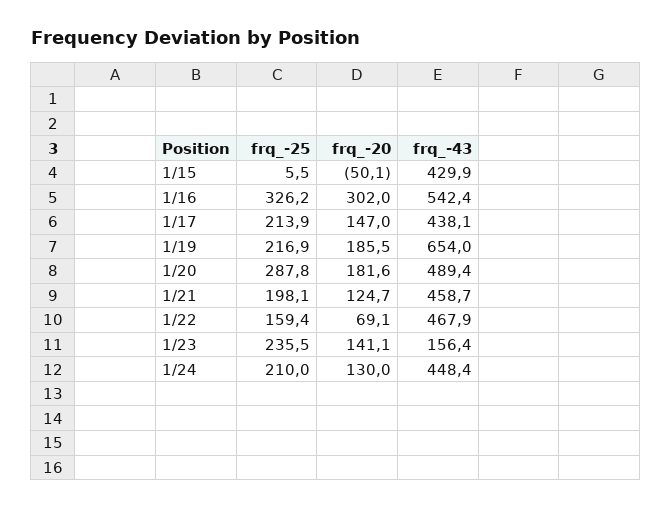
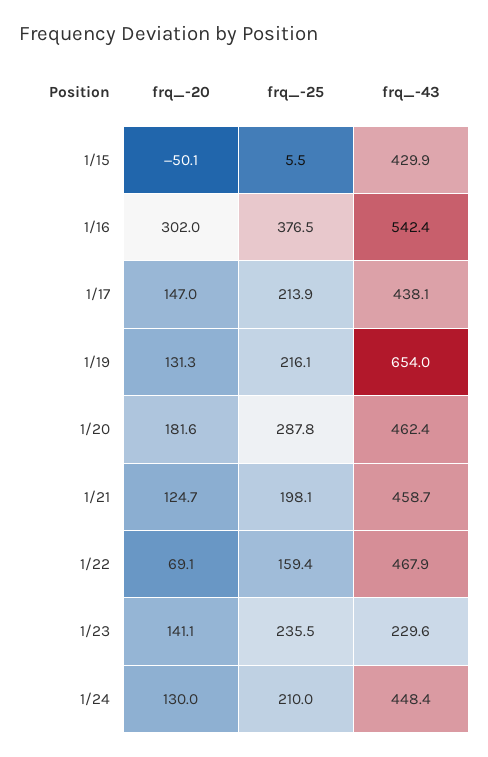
  {
    "frq_-25": {
      "1/15": 5.5,
-     "1/16": 326.2,
+     "1/16": 376.5,
      "1/17": 213.9,
-     "1/19": 216.9,
+     "1/19": 216.1,
      "1/20": 287.8,
      "1/21": 198.1,
      "1/22": 159.4,
      "1/23": 235.5,
      "1/24": 210
    },
    "frq_-20": {
      "1/15": -50.1,
      "1/16": 302,
      "1/17": 147,
-     "1/19": 185.5,
+     "1/19": 131.3,
      "1/20": 181.6,
      "1/21": 124.7,
      "1/22": 69.1,
      "1/23": 141.1,
      "1/24": 130
    },
    "frq_-43": {
      "1/15": 429.9,
      "1/16": 542.4,
      "1/17": 438.1,
      "1/19": 654,
-     "1/20": 489.4,
+     "1/20": 462.4,
      "1/21": 458.7,
      "1/22": 467.9,
-     "1/23": 156.4,
+     "1/23": 229.6,
      "1/24": 448.4
    }
  }

